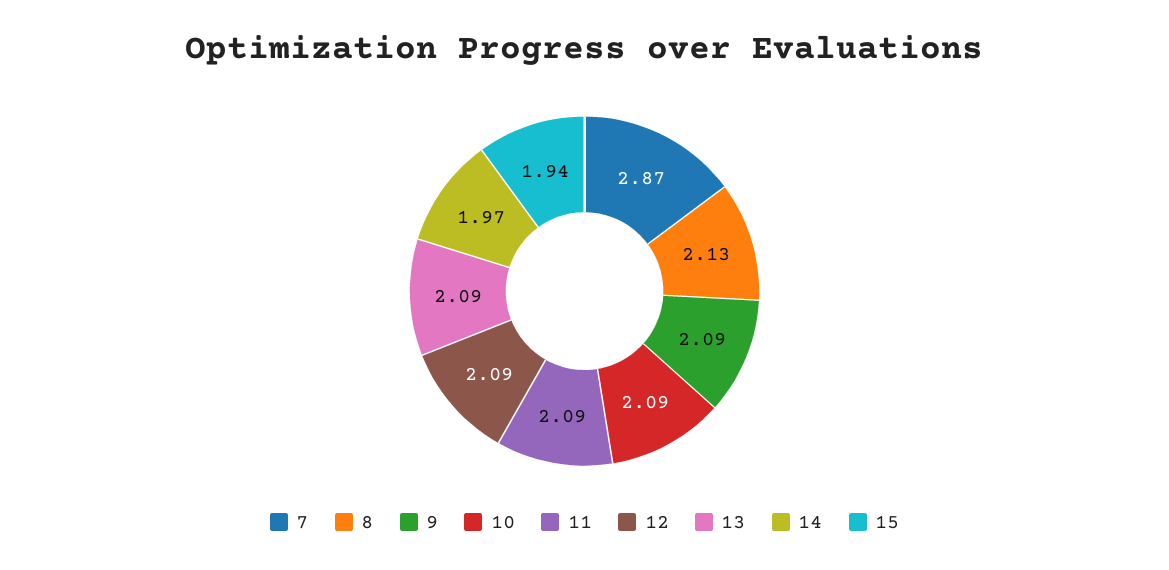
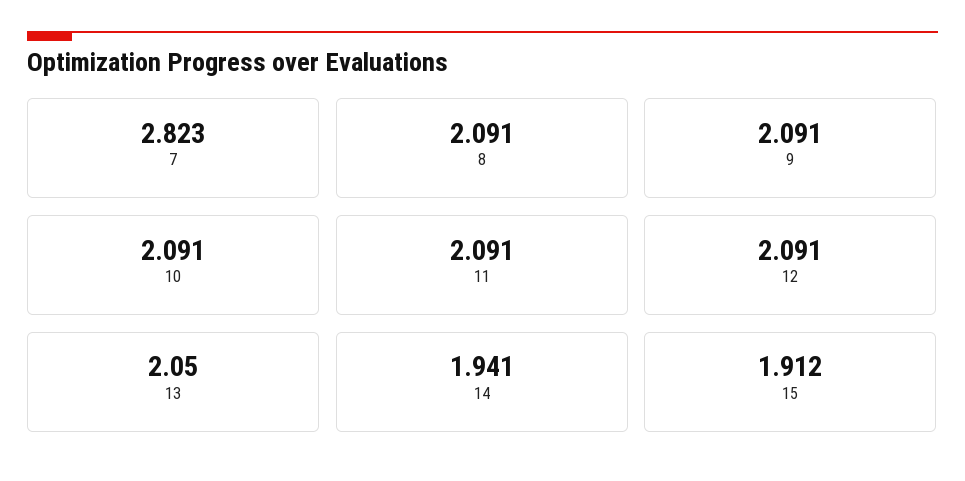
  {
-   "7": 2.87,
+   "7": 2.823,
-   "8": 2.13,
+   "8": 2.091,
    "9": 2.091,
    "10": 2.091,
    "11": 2.091,
    "12": 2.091,
-   "13": 2.09,
+   "13": 2.05,
-   "14": 1.97,
+   "14": 1.941,
-   "15": 1.94
+   "15": 1.912
  }

